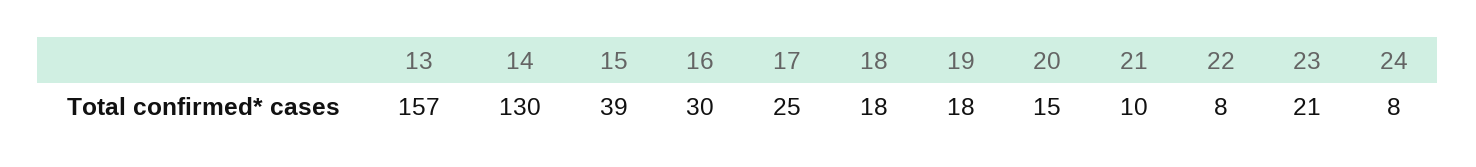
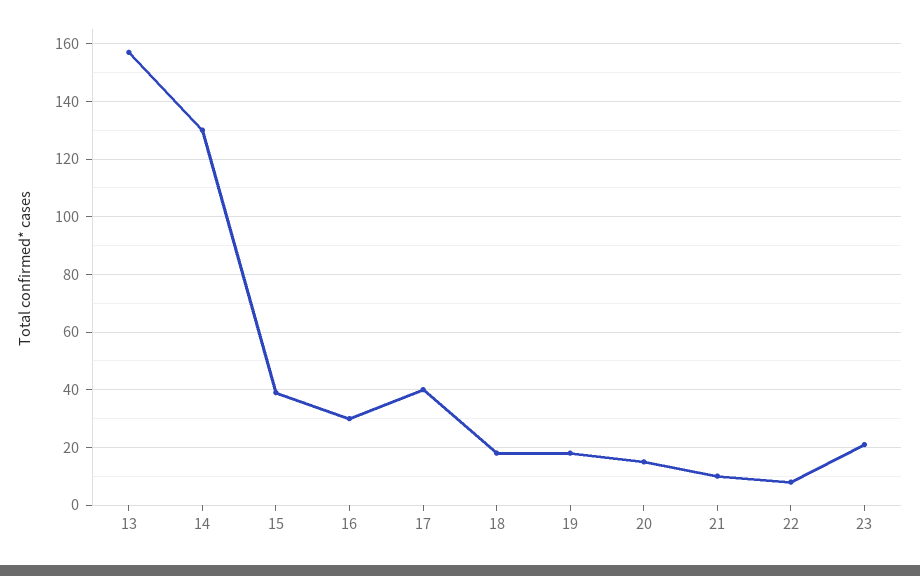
  {
    "13": 157,
    "14": 130,
    "15": 39,
    "16": 30,
-   "17": 25,
+   "17": 40,
    "18": 18,
    "19": 18,
    "20": 15,
    "21": 10,
    "22": 8,
-   "23": 21,
+   "23": 21
-   "24": 8
  }

